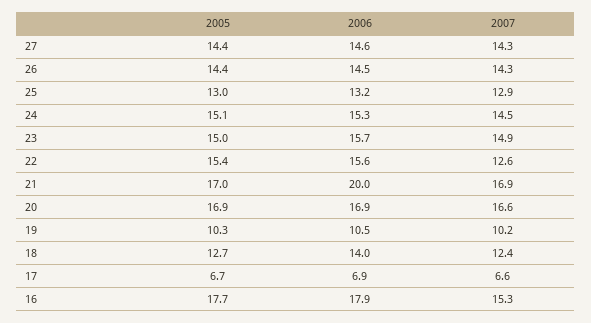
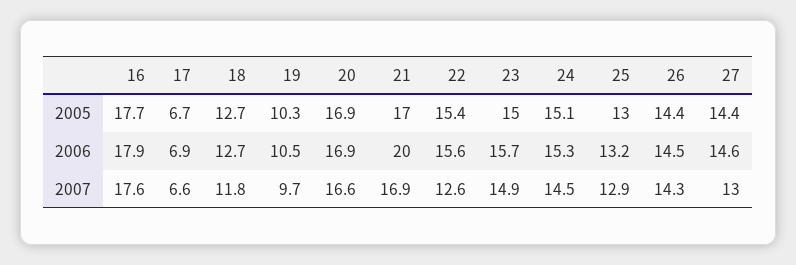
  {
    "2005": {
      "27": 14.4,
      "26": 14.4,
      "25": 13,
      "24": 15.1,
      "23": 15,
      "22": 15.4,
      "21": 17,
      "20": 16.9,
      "19": 10.3,
      "18": 12.7,
      "17": 6.7,
      "16": 17.7
    },
    "2006": {
      "27": 14.6,
      "26": 14.5,
      "25": 13.2,
      "24": 15.3,
      "23": 15.7,
      "22": 15.6,
      "21": 20,
      "20": 16.9,
      "19": 10.5,
-     "18": 14,
+     "18": 12.7,
      "17": 6.9,
      "16": 17.9
    },
    "2007": {
-     "27": 14.3,
+     "27": 13,
      "26": 14.3,
      "25": 12.9,
      "24": 14.5,
      "23": 14.9,
      "22": 12.6,
      "21": 16.9,
      "20": 16.6,
-     "19": 10.2,
+     "19": 9.7,
-     "18": 12.4,
+     "18": 11.8,
      "17": 6.6,
-     "16": 15.3
+     "16": 17.6
    }
  }

